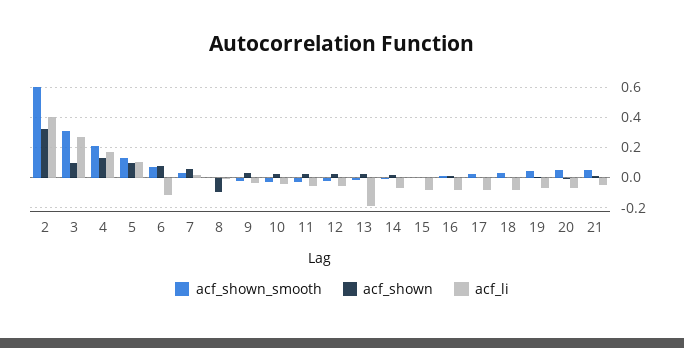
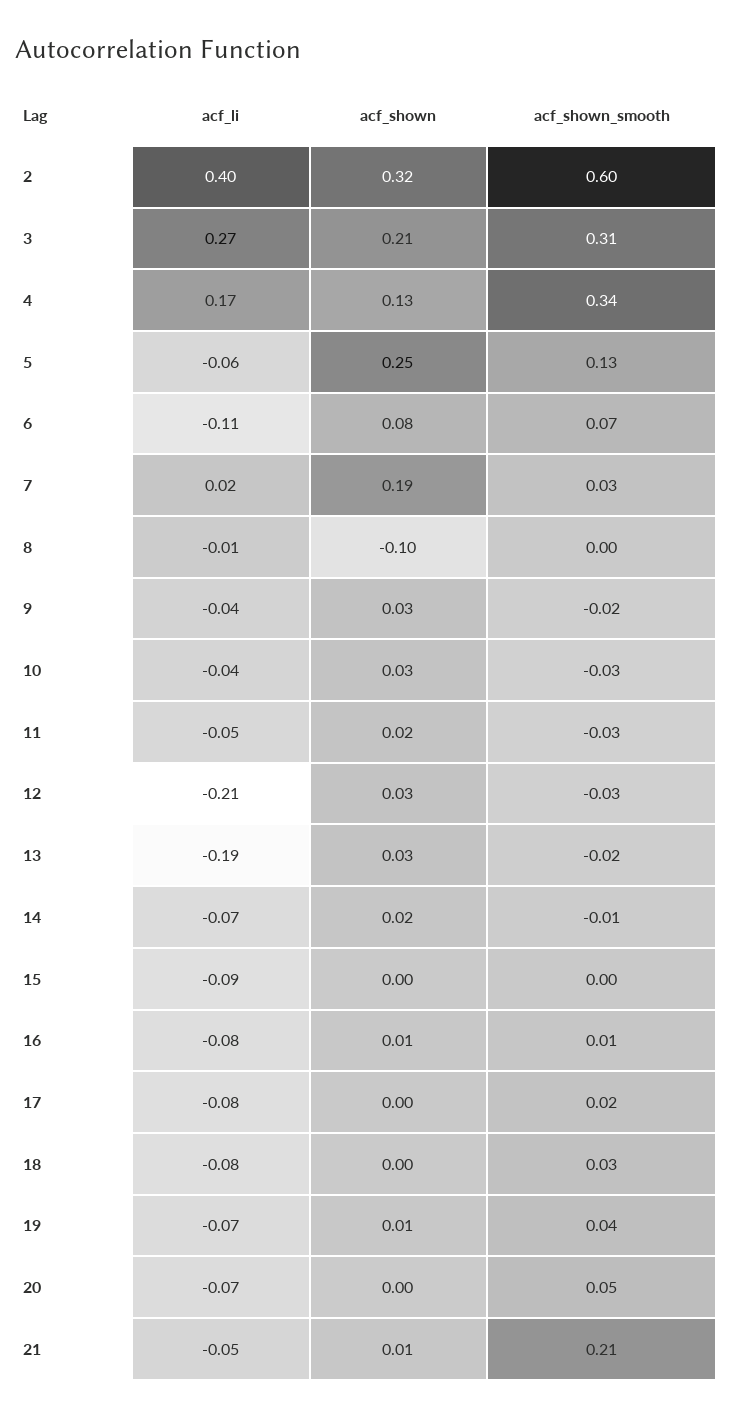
  {
    "acf_shown_smooth": {
      "2": 0.6,
      "3": 0.31,
-     "4": 0.2,
+     "4": 0.34,
      "5": 0.13,
      "6": 0.07,
      "7": 0.03,
      "8": 0,
      "9": -0.02,
      "10": -0.03,
      "11": -0.03,
      "12": -0.03,
      "13": -0.02,
      "14": -0.01,
      "15": 0,
      "16": 0.01,
      "17": 0.02,
      "18": 0.03,
      "19": 0.04,
      "20": 0.05,
-     "21": 0.05
+     "21": 0.21
    },
    "acf_shown": {
      "2": 0.32,
-     "3": 0.1,
+     "3": 0.21,
      "4": 0.13,
-     "5": 0.1,
+     "5": 0.25,
      "6": 0.08,
-     "7": 0.05,
+     "7": 0.19,
      "8": -0.1,
      "9": 0.03,
      "10": 0.03,
      "11": 0.02,
      "12": 0.03,
      "13": 0.03,
      "14": 0.02,
      "15": 0,
      "16": 0.01,
      "17": 0,
      "18": 0,
      "19": 0.01,
      "20": 0,
      "21": 0.01
    },
    "acf_li": {
      "2": 0.4,
      "3": 0.27,
      "4": 0.17,
-     "5": 0.1,
+     "5": -0.06,
      "6": -0.11,
      "7": 0.02,
      "8": -0.01,
      "9": -0.04,
      "10": -0.04,
      "11": -0.05,
-     "12": -0.05,
+     "12": -0.21,
      "13": -0.19,
      "14": -0.07,
      "15": -0.09,
      "16": -0.08,
      "17": -0.08,
      "18": -0.08,
      "19": -0.07,
      "20": -0.07,
      "21": -0.05
    }
  }

